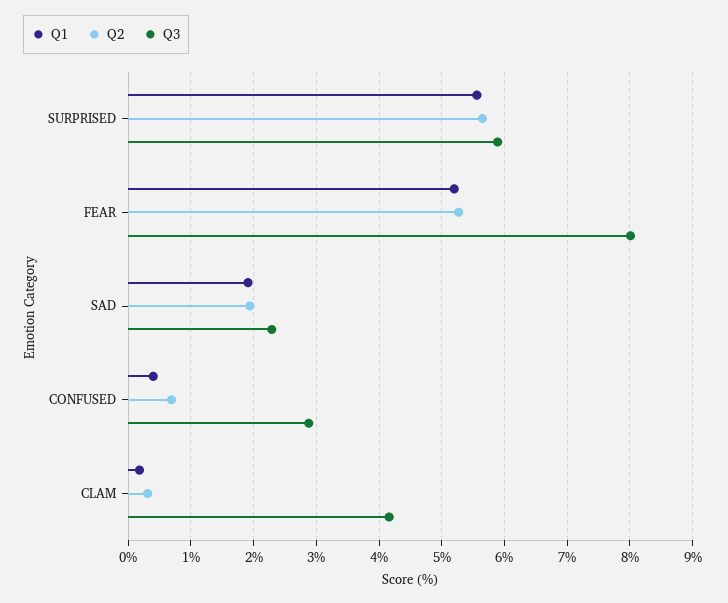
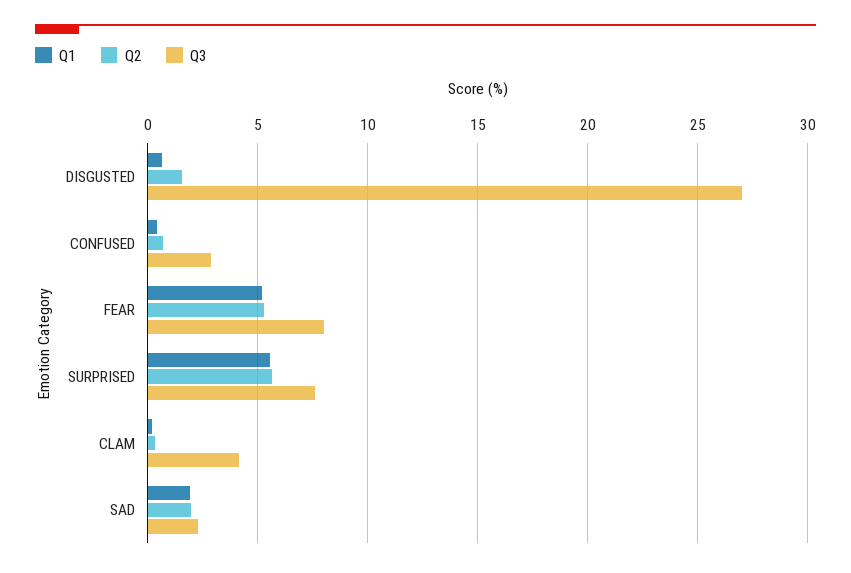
  {
    "Q1": {
      "SURPRISED": 5.6,
      "FEAR": 5.2,
      "SAD": 1.9,
      "CONFUSED": 0.4,
-     "CLAM": 0.2
+     "CLAM": 0.2,
+     "DISGUSTED": 0.5
    },
    "Q2": {
      "SURPRISED": 5.7,
      "FEAR": 5.3,
      "SAD": 1.9,
      "CONFUSED": 0.7,
-     "CLAM": 0.3
+     "CLAM": 0.3,
+     "DISGUSTED": 1.5
    },
    "Q3": {
-     "SURPRISED": 5.9,
+     "SURPRISED": 7.5,
      "FEAR": 8,
      "SAD": 2.3,
      "CONFUSED": 2.9,
-     "CLAM": 4.2
+     "CLAM": 4.2,
+     "DISGUSTED": 27
    }
  }

